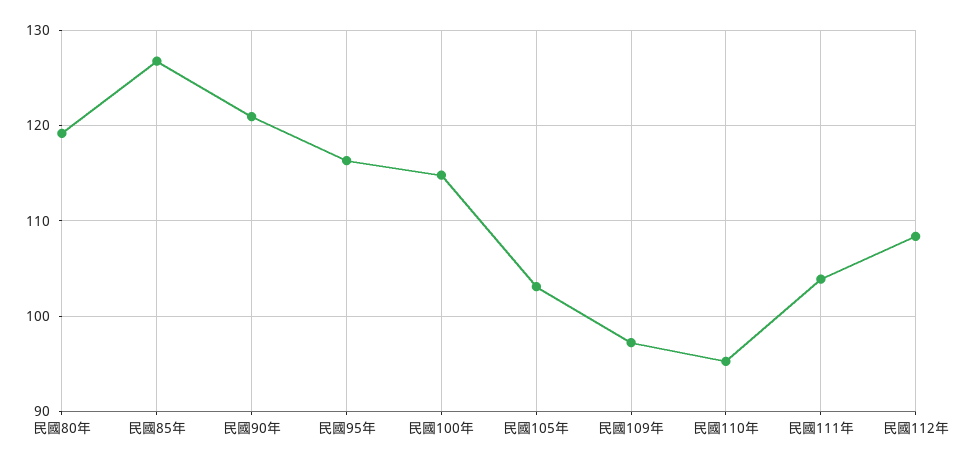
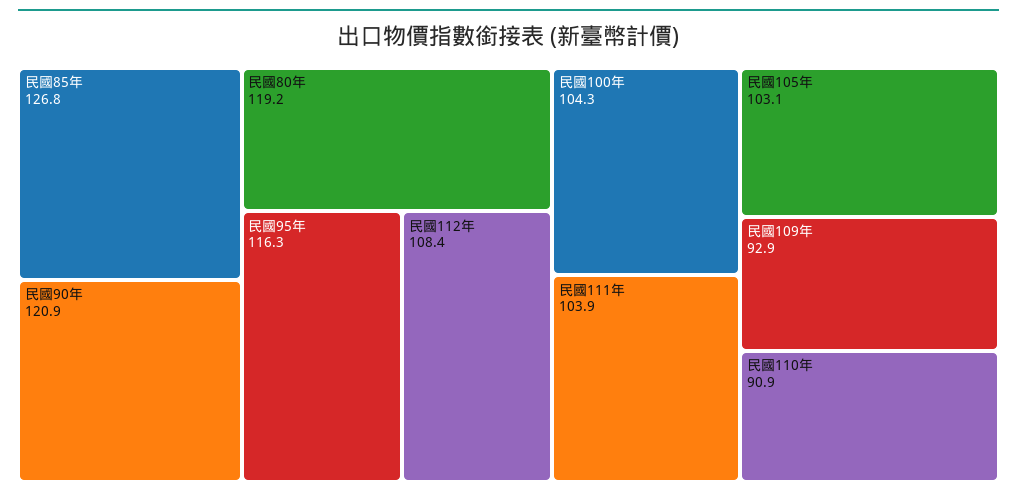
  {
    "民國80年": 119.2,
    "民國85年": 126.8,
    "民國90年": 120.9,
    "民國95年": 116.3,
-   "民國100年": 115,
+   "民國100年": 104.3,
    "民國105年": 103.1,
-   "民國109年": 97,
+   "民國109年": 92.9,
-   "民國110年": 95,
+   "民國110年": 90.9,
    "民國111年": 103.9,
    "民國112年": 108.4
  }

